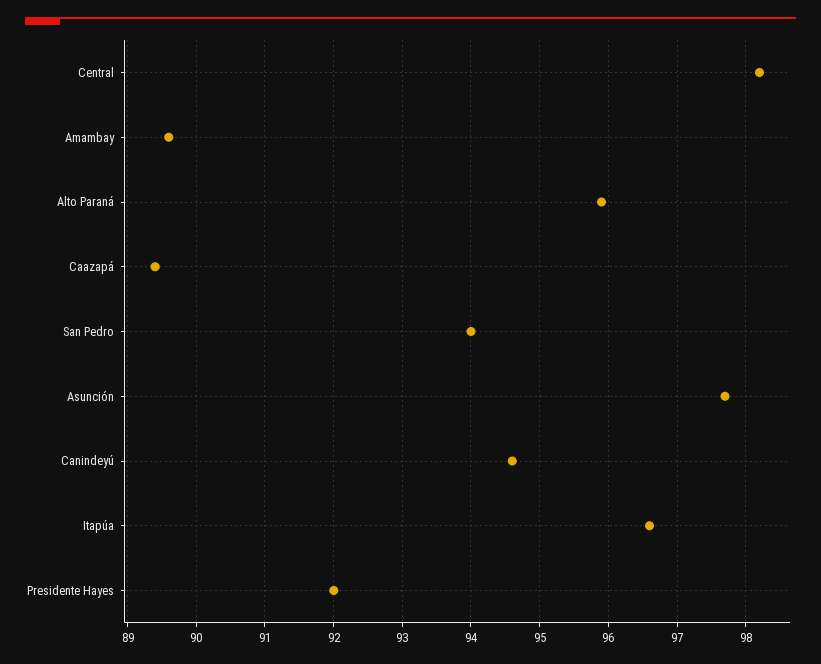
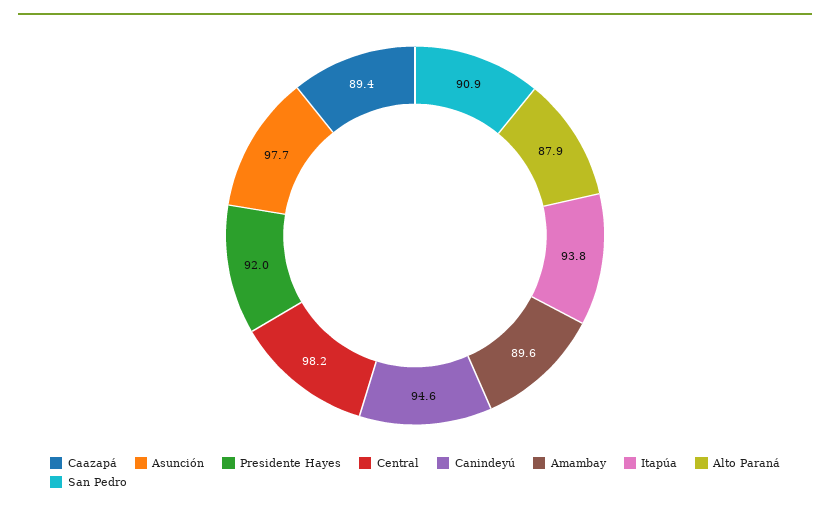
  {
    "Central": 98.2,
    "Amambay": 89.6,
-   "Alto Paraná": 95.9,
+   "Alto Paraná": 87.9,
    "Caazapá": 89.4,
-   "San Pedro": 94,
+   "San Pedro": 90.9,
    "Asunción": 97.7,
    "Canindeyú": 94.6,
-   "Itapúa": 96.6,
+   "Itapúa": 93.8,
    "Presidente Hayes": 92
  }

